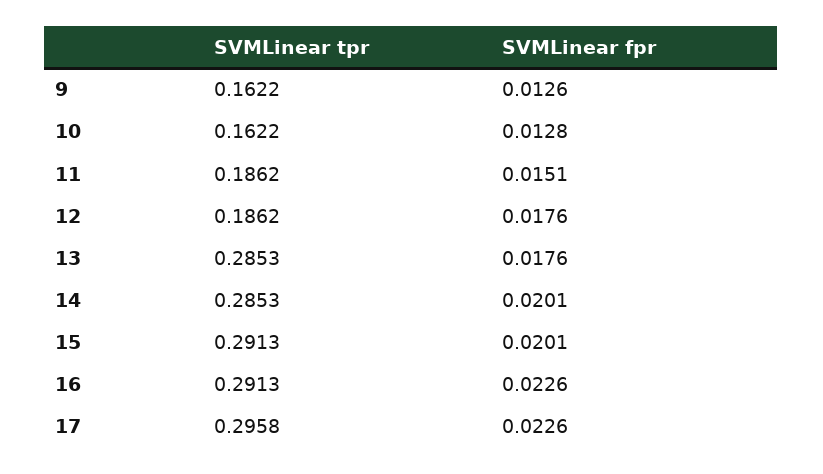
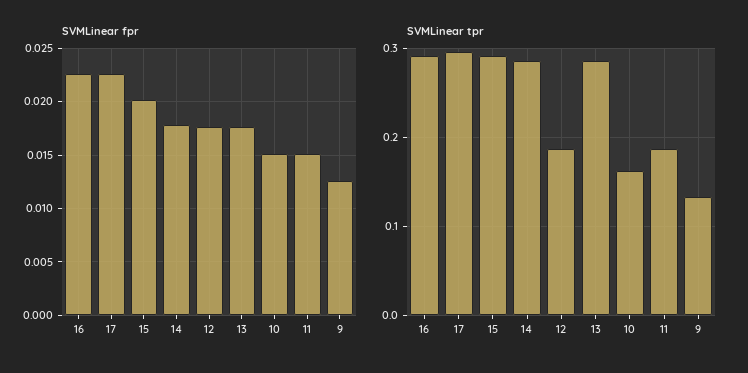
  {
    "SVMLinear tpr": {
-     "9": 0.1622,
+     "9": 0.13,
      "10": 0.1622,
      "11": 0.1862,
      "12": 0.1862,
      "13": 0.2853,
      "14": 0.2853,
      "15": 0.2913,
      "16": 0.2913,
      "17": 0.2958
    },
    "SVMLinear fpr": {
      "9": 0.0126,
-     "10": 0.0128,
+     "10": 0.015,
      "11": 0.0151,
      "12": 0.0176,
      "13": 0.0176,
-     "14": 0.0201,
+     "14": 0.018,
      "15": 0.0201,
      "16": 0.0226,
      "17": 0.0226
    }
  }

